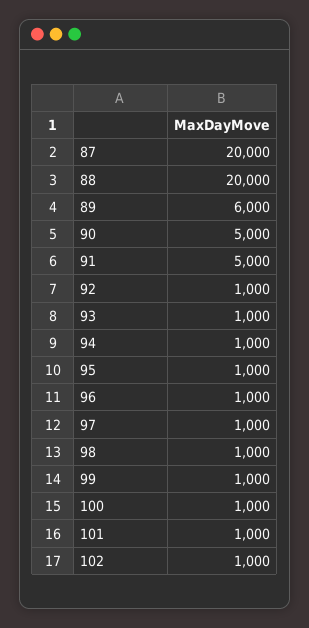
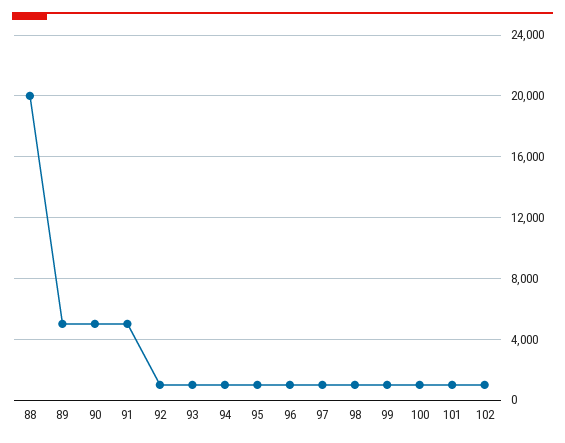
  {
-   "87": 20000,
    "88": 20000,
-   "89": 6000,
+   "89": 5000,
    "90": 5000,
    "91": 5000,
    "92": 1000,
    "93": 1000,
    "94": 1000,
    "95": 1000,
    "96": 1000,
    "97": 1000,
    "98": 1000,
    "99": 1000,
    "100": 1000,
    "101": 1000,
    "102": 1000
  }

